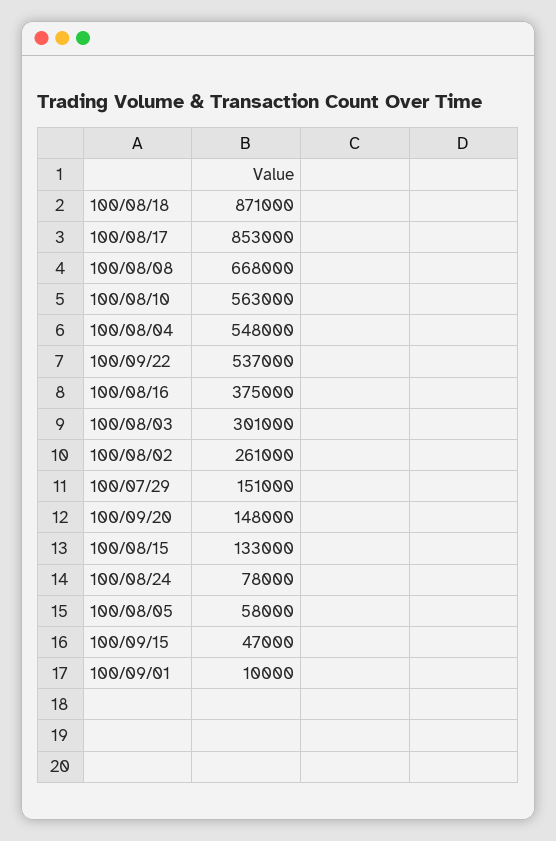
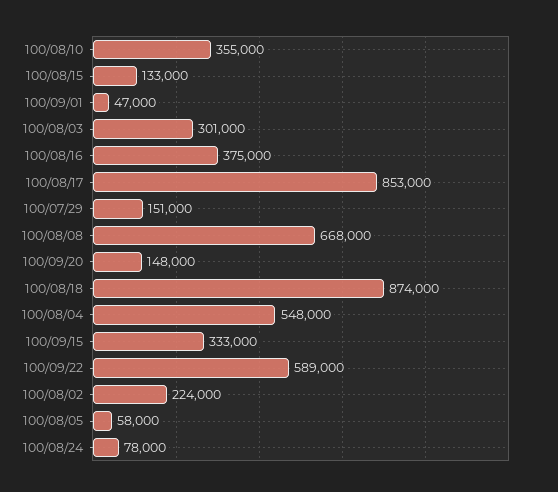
  {
-   "100/08/18": 871000,
+   "100/08/18": 874000,
    "100/08/17": 853000,
    "100/08/08": 668000,
-   "100/08/10": 563000,
+   "100/08/10": 355000,
    "100/08/04": 548000,
-   "100/09/22": 537000,
+   "100/09/22": 589000,
    "100/08/16": 375000,
    "100/08/03": 301000,
-   "100/08/02": 261000,
+   "100/08/02": 224000,
    "100/07/29": 151000,
    "100/09/20": 148000,
    "100/08/15": 133000,
    "100/08/24": 78000,
    "100/08/05": 58000,
-   "100/09/15": 47000,
+   "100/09/15": 333000,
-   "100/09/01": 10000
+   "100/09/01": 47000
  }

